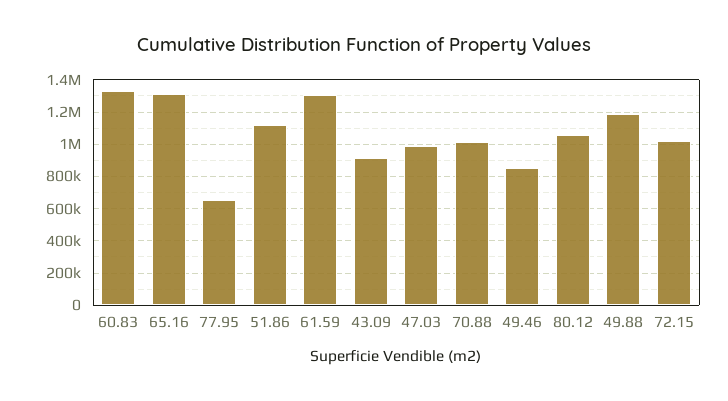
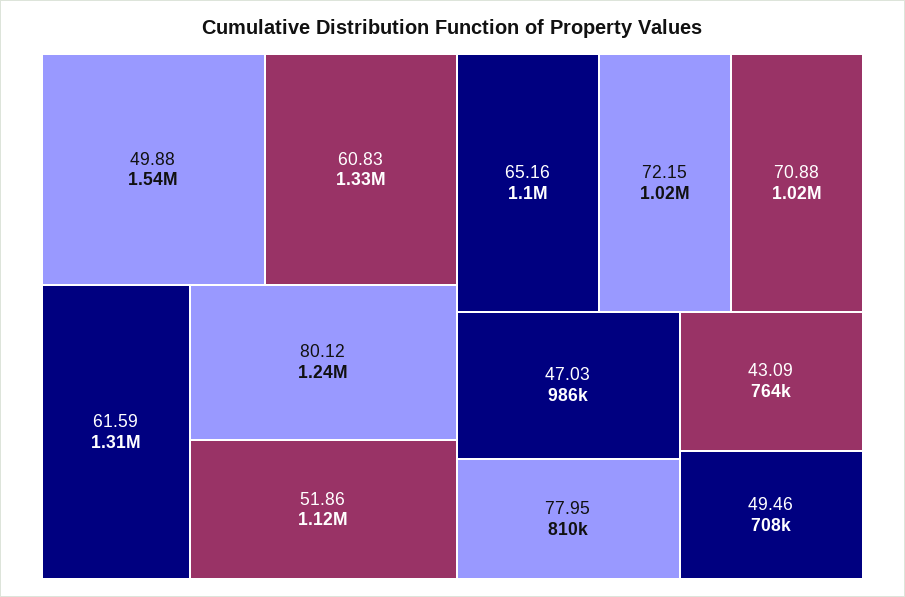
  {
    "60.83": 1330000,
-   "65.16": 1300000,
+   "65.16": 1100000,
-   "77.95": 650000,
+   "77.95": 810000,
    "51.86": 1120000,
    "61.59": 1310000,
-   "43.09": 900000,
+   "43.09": 764000,
    "47.03": 986000,
    "70.88": 1020000,
-   "49.46": 850000,
+   "49.46": 708000,
-   "80.12": 1050000,
+   "80.12": 1240000,
-   "49.88": 1200000,
+   "49.88": 1540000,
    "72.15": 1020000
  }

